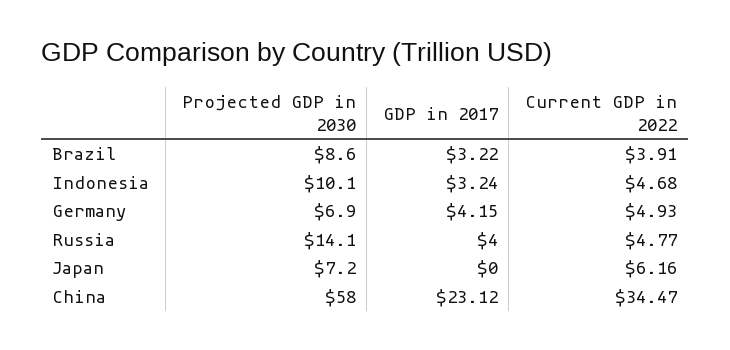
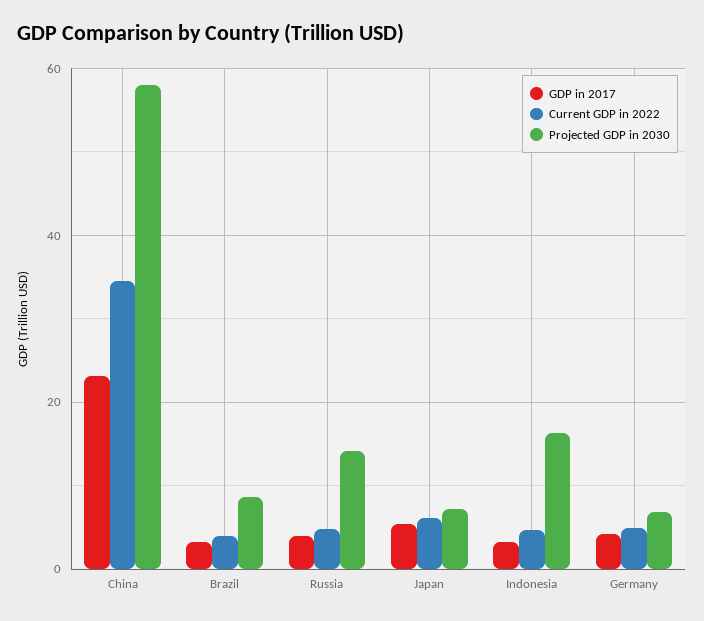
  {
    "Projected GDP in 2030": {
      "Brazil": 8.6,
-     "Indonesia": 10.1,
+     "Indonesia": 16,
      "Germany": 6.9,
      "Russia": 14.1,
      "Japan": 7.2,
      "China": 58
    },
    "GDP in 2017": {
      "Brazil": 3.22,
      "Indonesia": 3.24,
      "Germany": 4.15,
      "Russia": 4,
-     "Japan": 0,
+     "Japan": 6,
      "China": 23.12
    },
    "Current GDP in 2022": {
      "Brazil": 3.91,
      "Indonesia": 4.68,
      "Germany": 4.93,
      "Russia": 4.77,
      "Japan": 6.16,
      "China": 34.47
    }
  }

